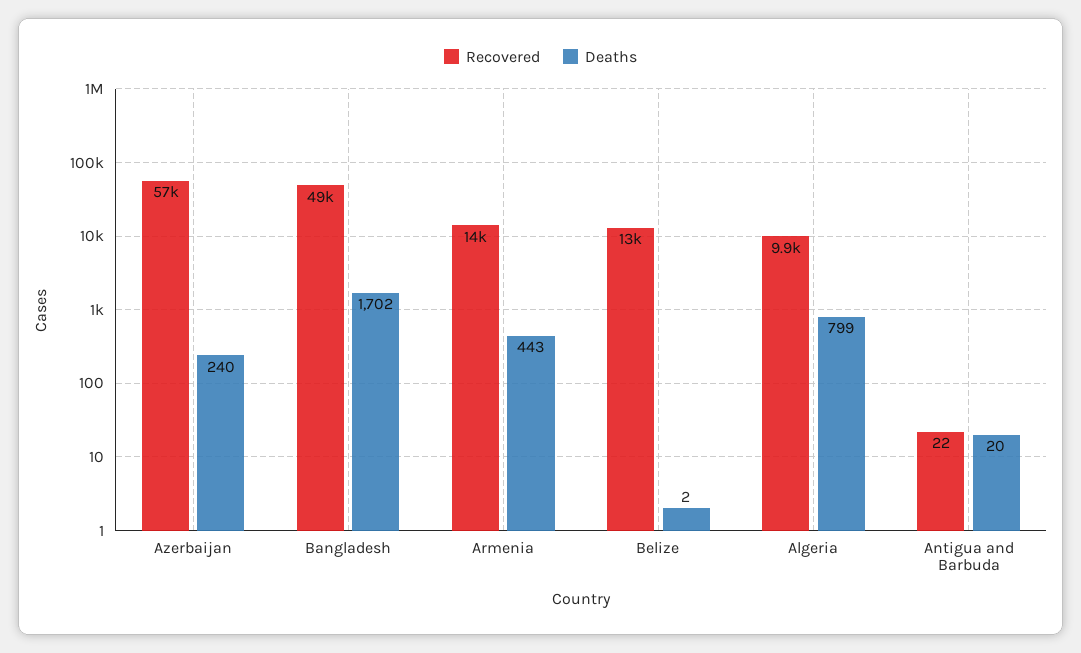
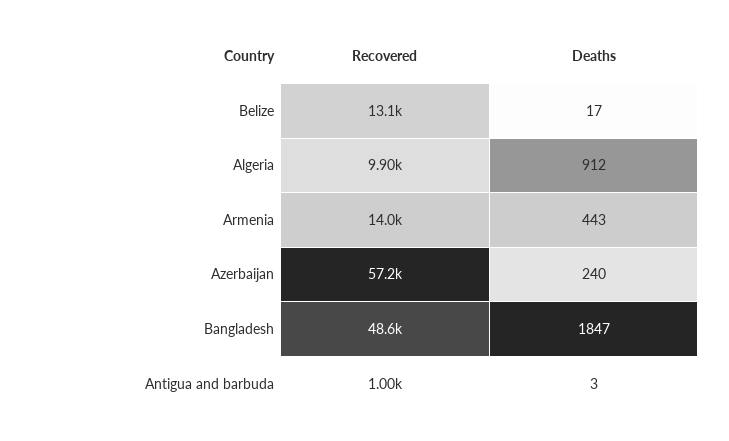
  {
    "Recovered": {
      "Azerbaijan": 57200,
      "Bangladesh": 48600,
      "Armenia": 14000,
      "Belize": 13100,
      "Algeria": 9900,
-     "Antigua and Barbuda": 22
+     "Antigua and Barbuda": 1000
    },
    "Deaths": {
      "Azerbaijan": 240,
-     "Bangladesh": 1702,
+     "Bangladesh": 1847,
      "Armenia": 443,
-     "Belize": 2,
+     "Belize": 17,
-     "Algeria": 799,
+     "Algeria": 912,
-     "Antigua and Barbuda": 20
+     "Antigua and Barbuda": 3
    }
  }

